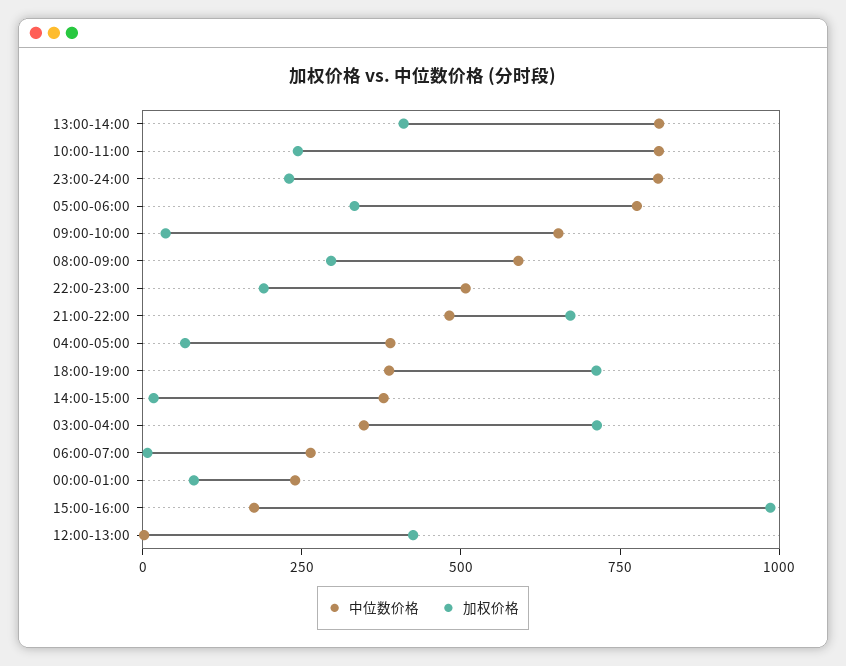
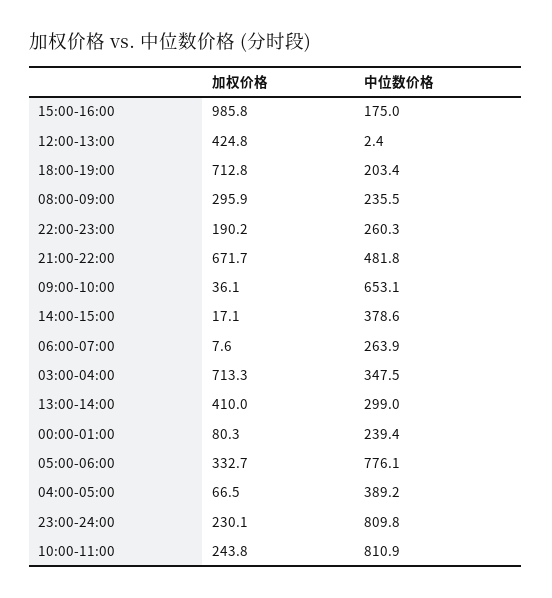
  {
    "中位数价格": {
-     "13:00-14:00": 800,
+     "13:00-14:00": 299,
      "10:00-11:00": 810.9,
      "23:00-24:00": 809.8,
      "05:00-06:00": 776.1,
      "09:00-10:00": 653.1,
-     "08:00-09:00": 600,
+     "08:00-09:00": 235.5,
-     "22:00-23:00": 500,
+     "22:00-23:00": 260.3,
      "21:00-22:00": 481.8,
      "04:00-05:00": 389.2,
-     "18:00-19:00": 400,
+     "18:00-19:00": 203.4,
      "14:00-15:00": 378.6,
      "03:00-04:00": 347.5,
      "06:00-07:00": 263.9,
      "00:00-01:00": 239.4,
      "15:00-16:00": 175,
      "12:00-13:00": 2.4
    },
    "加权价格": {
      "13:00-14:00": 410,
      "10:00-11:00": 243.8,
      "23:00-24:00": 230.1,
      "05:00-06:00": 332.7,
      "09:00-10:00": 36.1,
      "08:00-09:00": 295.9,
      "22:00-23:00": 190.2,
      "21:00-22:00": 671.7,
      "04:00-05:00": 66.5,
      "18:00-19:00": 712.8,
      "14:00-15:00": 17.1,
      "03:00-04:00": 713.3,
      "06:00-07:00": 7.6,
      "00:00-01:00": 80.3,
      "15:00-16:00": 985.8,
      "12:00-13:00": 424.8
    }
  }

